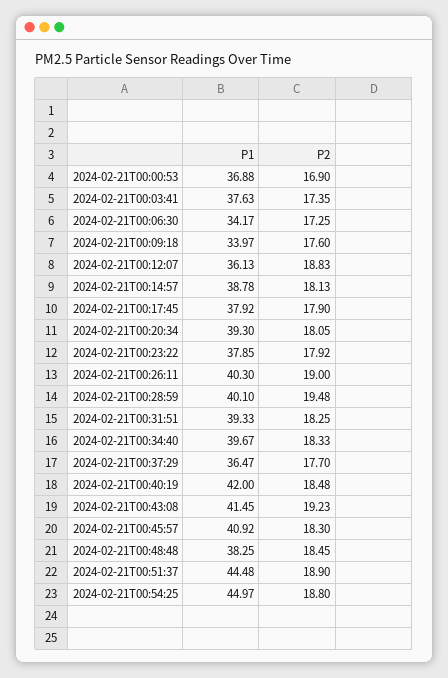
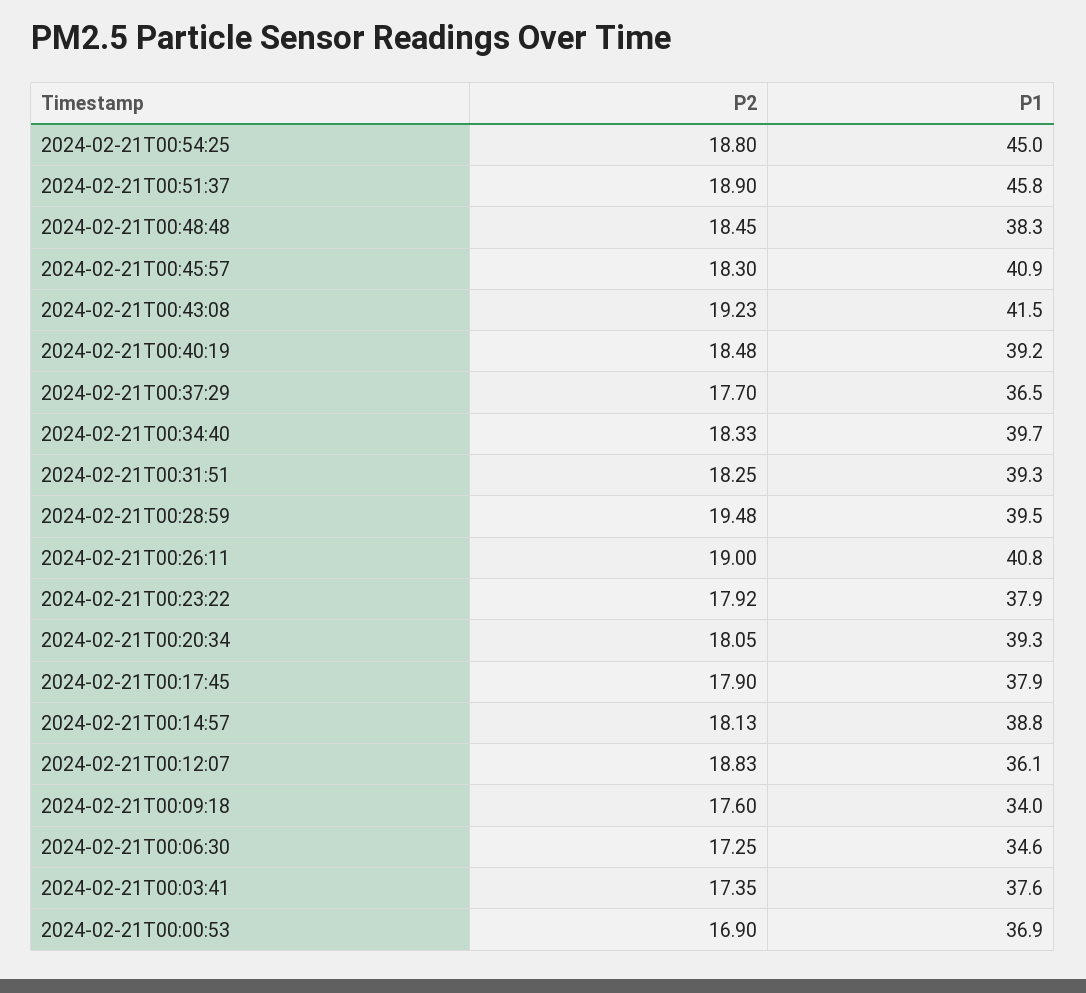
  {
    "P1": {
      "2024-02-21T00:00:53": 36.88,
      "2024-02-21T00:03:41": 37.63,
-     "2024-02-21T00:06:30": 34.17,
+     "2024-02-21T00:06:30": 34.6,
      "2024-02-21T00:09:18": 33.97,
      "2024-02-21T00:12:07": 36.13,
      "2024-02-21T00:14:57": 38.78,
      "2024-02-21T00:17:45": 37.92,
      "2024-02-21T00:20:34": 39.3,
      "2024-02-21T00:23:22": 37.85,
-     "2024-02-21T00:26:11": 40.3,
+     "2024-02-21T00:26:11": 40.8,
-     "2024-02-21T00:28:59": 40.1,
+     "2024-02-21T00:28:59": 39.5,
      "2024-02-21T00:31:51": 39.33,
      "2024-02-21T00:34:40": 39.67,
      "2024-02-21T00:37:29": 36.47,
-     "2024-02-21T00:40:19": 42,
+     "2024-02-21T00:40:19": 39.2,
      "2024-02-21T00:43:08": 41.45,
      "2024-02-21T00:45:57": 40.92,
      "2024-02-21T00:48:48": 38.25,
-     "2024-02-21T00:51:37": 44.48,
+     "2024-02-21T00:51:37": 45.8,
      "2024-02-21T00:54:25": 44.97
    },
    "P2": {
      "2024-02-21T00:00:53": 16.9,
      "2024-02-21T00:03:41": 17.35,
      "2024-02-21T00:06:30": 17.25,
      "2024-02-21T00:09:18": 17.6,
      "2024-02-21T00:12:07": 18.83,
      "2024-02-21T00:14:57": 18.13,
      "2024-02-21T00:17:45": 17.9,
      "2024-02-21T00:20:34": 18.05,
      "2024-02-21T00:23:22": 17.92,
      "2024-02-21T00:26:11": 19,
      "2024-02-21T00:28:59": 19.48,
      "2024-02-21T00:31:51": 18.25,
      "2024-02-21T00:34:40": 18.33,
      "2024-02-21T00:37:29": 17.7,
      "2024-02-21T00:40:19": 18.48,
      "2024-02-21T00:43:08": 19.23,
      "2024-02-21T00:45:57": 18.3,
      "2024-02-21T00:48:48": 18.45,
      "2024-02-21T00:51:37": 18.9,
      "2024-02-21T00:54:25": 18.8
    }
  }

